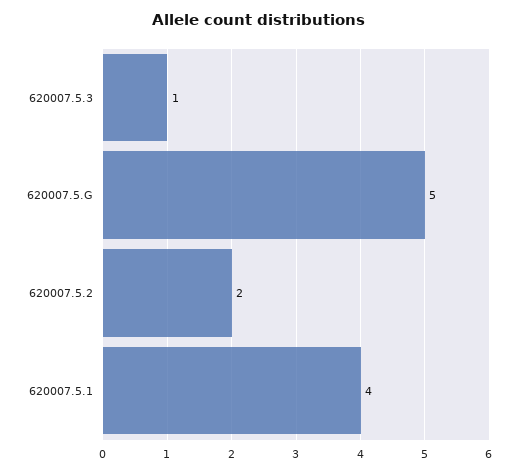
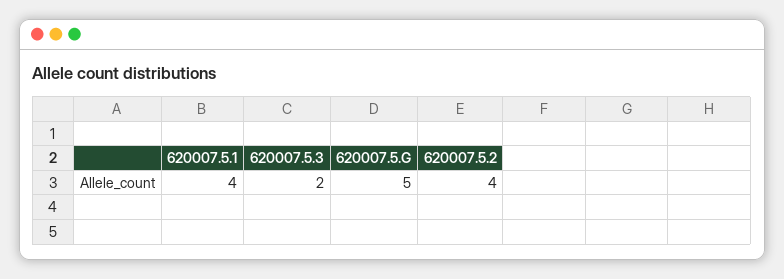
  {
-   "620007.5.3": 1,
+   "620007.5.3": 2,
    "620007.5.G": 5,
-   "620007.5.2": 2,
+   "620007.5.2": 4,
    "620007.5.1": 4
  }

